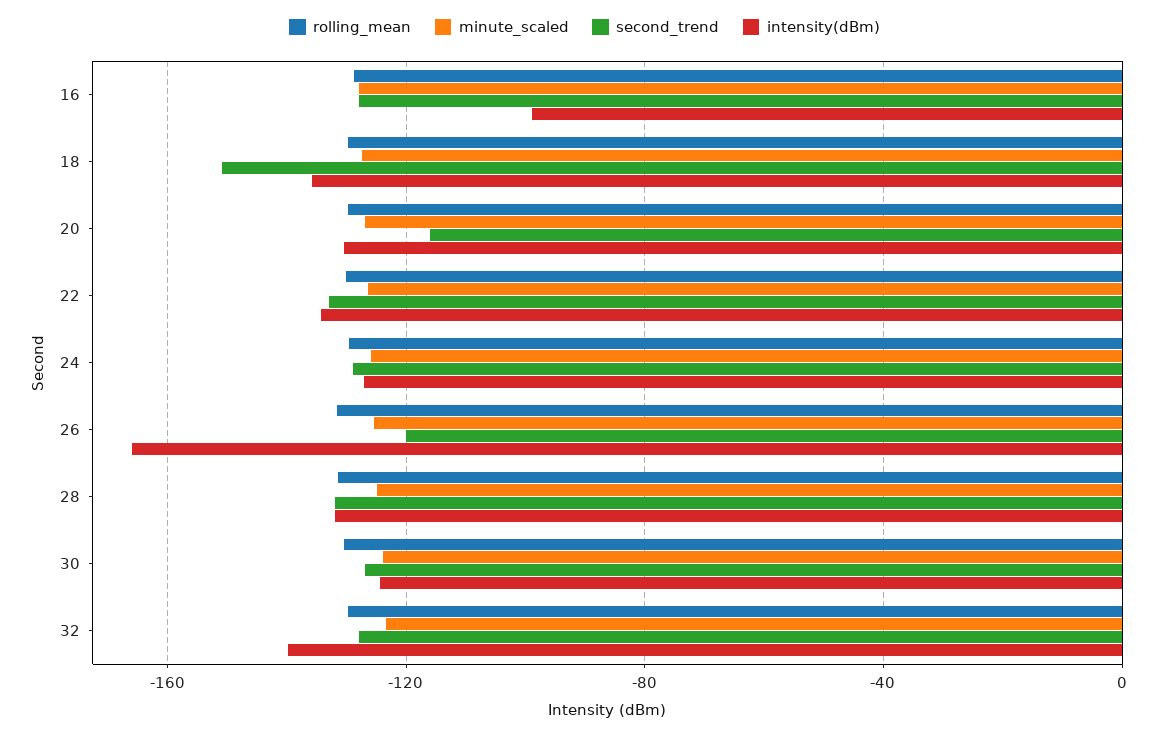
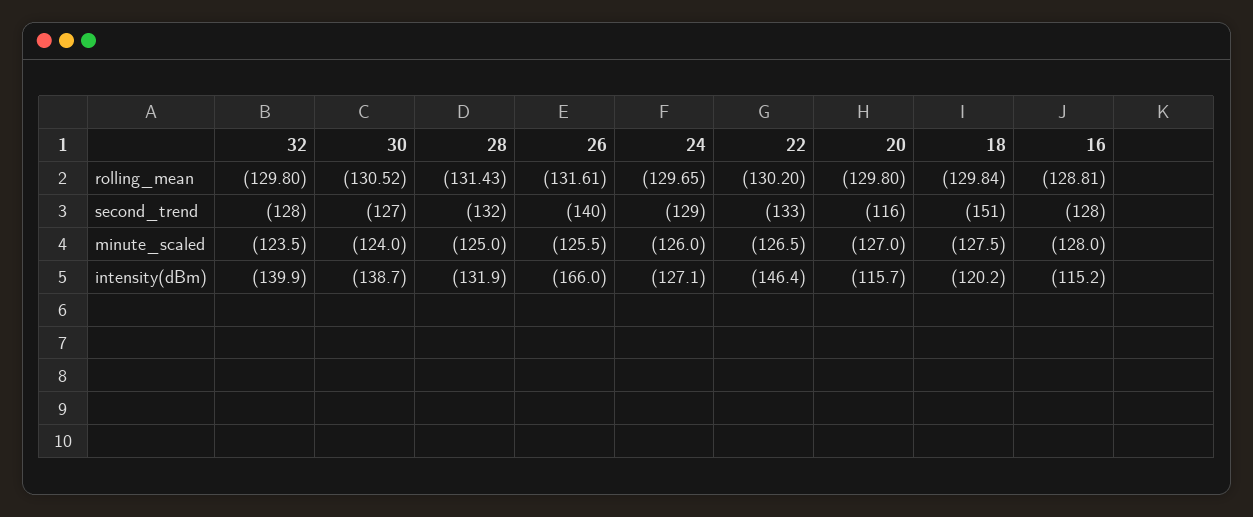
  {
    "rolling_mean": {
      "16": -128.81,
      "18": -129.84,
      "20": -129.8,
      "22": -130.2,
      "24": -129.65,
      "26": -131.61,
      "28": -131.43,
      "30": -130.52,
      "32": -129.8
    },
    "minute_scaled": {
      "16": -128,
      "18": -127.5,
      "20": -127,
      "22": -126.5,
      "24": -126,
      "26": -125.5,
      "28": -125,
      "30": -124,
      "32": -123.5
    },
    "second_trend": {
      "16": -128,
      "18": -151,
      "20": -116,
      "22": -133,
      "24": -129,
-     "26": -120,
+     "26": -140,
      "28": -132,
      "30": -127,
      "32": -128
    },
    "intensity(dBm)": {
-     "16": -100,
+     "16": -115.2,
-     "18": -135,
+     "18": -120.2,
-     "20": -130,
+     "20": -115.7,
-     "22": -135,
+     "22": -146.4,
      "24": -127.1,
      "26": -166,
      "28": -131.9,
-     "30": -125,
+     "30": -138.7,
      "32": -139.9
    }
  }

